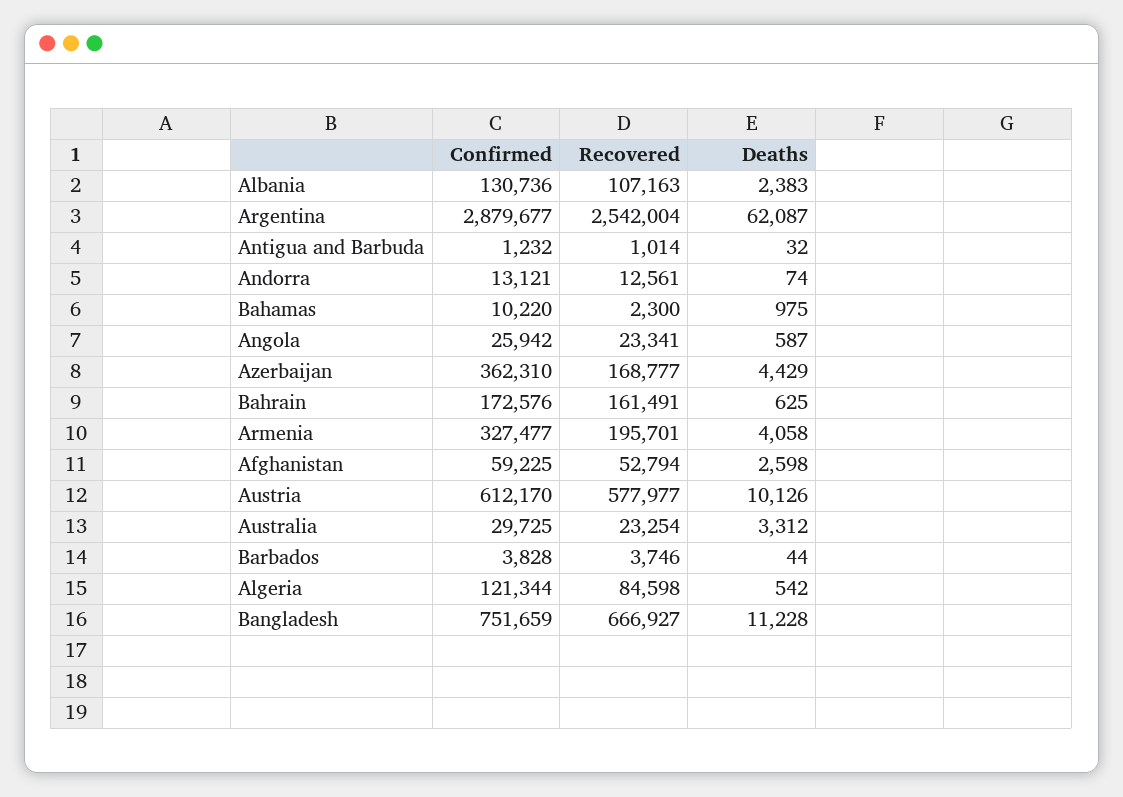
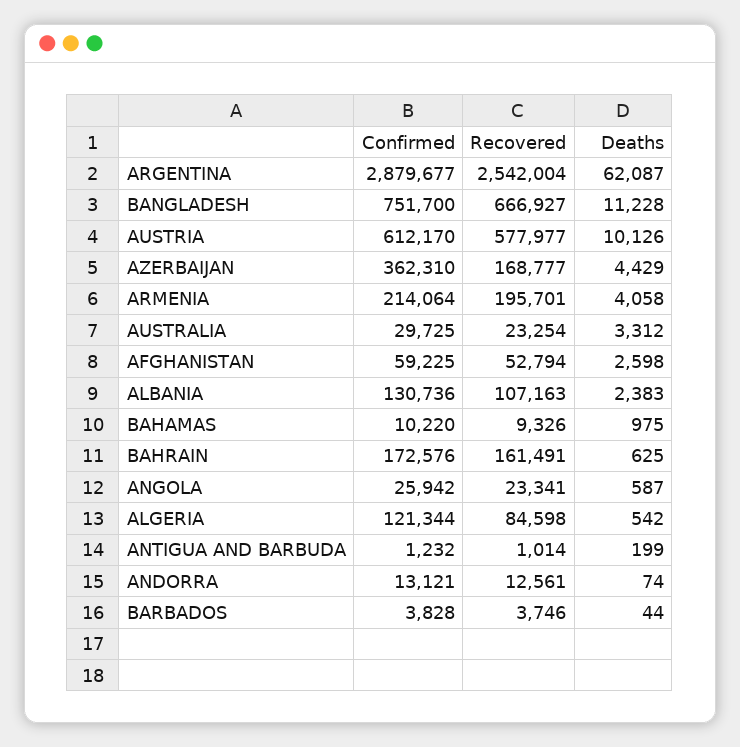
  {
    "Confirmed": {
      "Albania": 130736,
      "Argentina": 2879677,
      "Antigua and Barbuda": 1232,
      "Andorra": 13121,
      "Bahamas": 10220,
      "Angola": 25942,
      "Azerbaijan": 362310,
      "Bahrain": 172576,
-     "Armenia": 327477,
+     "Armenia": 214064,
      "Afghanistan": 59225,
      "Austria": 612170,
      "Australia": 29725,
      "Barbados": 3828,
      "Algeria": 121344,
-     "Bangladesh": 751659
+     "Bangladesh": 751700
    },
    "Recovered": {
      "Albania": 107163,
      "Argentina": 2542004,
      "Antigua and Barbuda": 1014,
      "Andorra": 12561,
-     "Bahamas": 2300,
+     "Bahamas": 9326,
      "Angola": 23341,
      "Azerbaijan": 168777,
      "Bahrain": 161491,
      "Armenia": 195701,
      "Afghanistan": 52794,
      "Austria": 577977,
      "Australia": 23254,
      "Barbados": 3746,
      "Algeria": 84598,
      "Bangladesh": 666927
    },
    "Deaths": {
      "Albania": 2383,
      "Argentina": 62087,
-     "Antigua and Barbuda": 32,
+     "Antigua and Barbuda": 199,
      "Andorra": 74,
      "Bahamas": 975,
      "Angola": 587,
      "Azerbaijan": 4429,
      "Bahrain": 625,
      "Armenia": 4058,
      "Afghanistan": 2598,
      "Austria": 10126,
      "Australia": 3312,
      "Barbados": 44,
      "Algeria": 542,
      "Bangladesh": 11228
    }
  }

